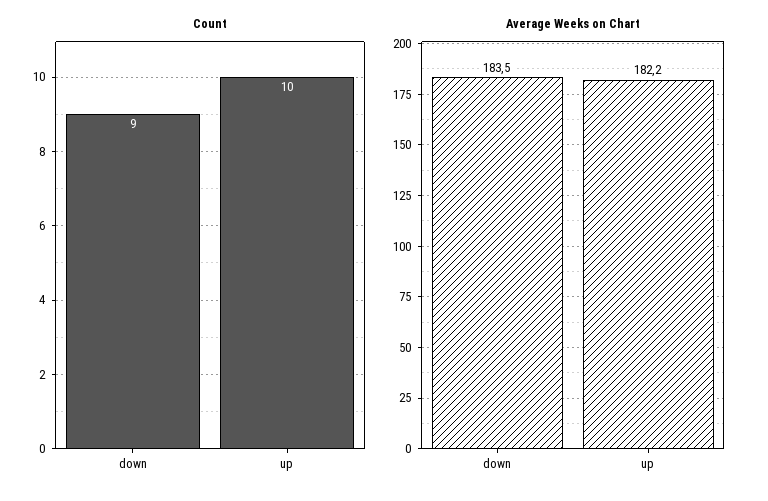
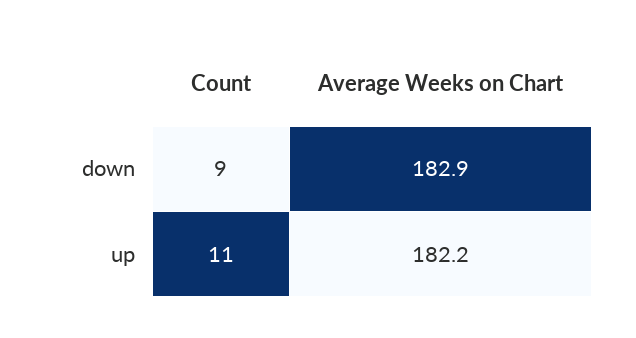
  {
    "Count": {
      "down": 9,
-     "up": 10
+     "up": 11
    },
    "Average Weeks on Chart": {
-     "down": 183.5,
+     "down": 182.9,
      "up": 182.2
    }
  }

